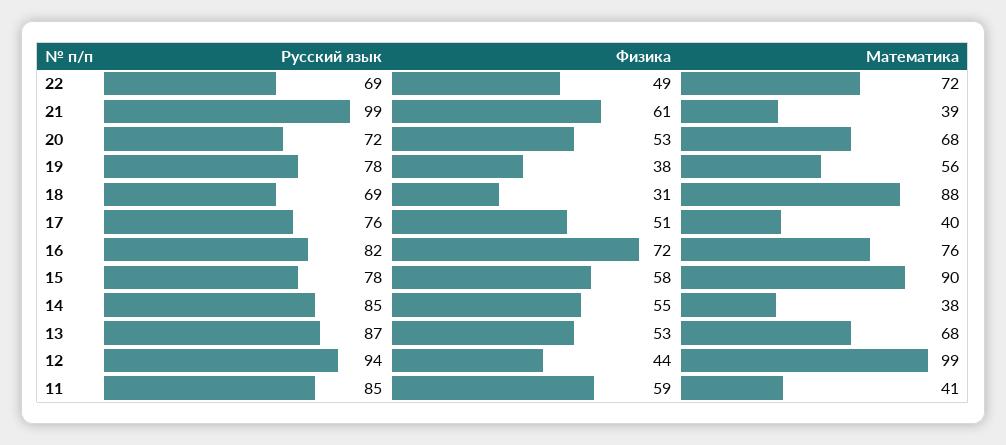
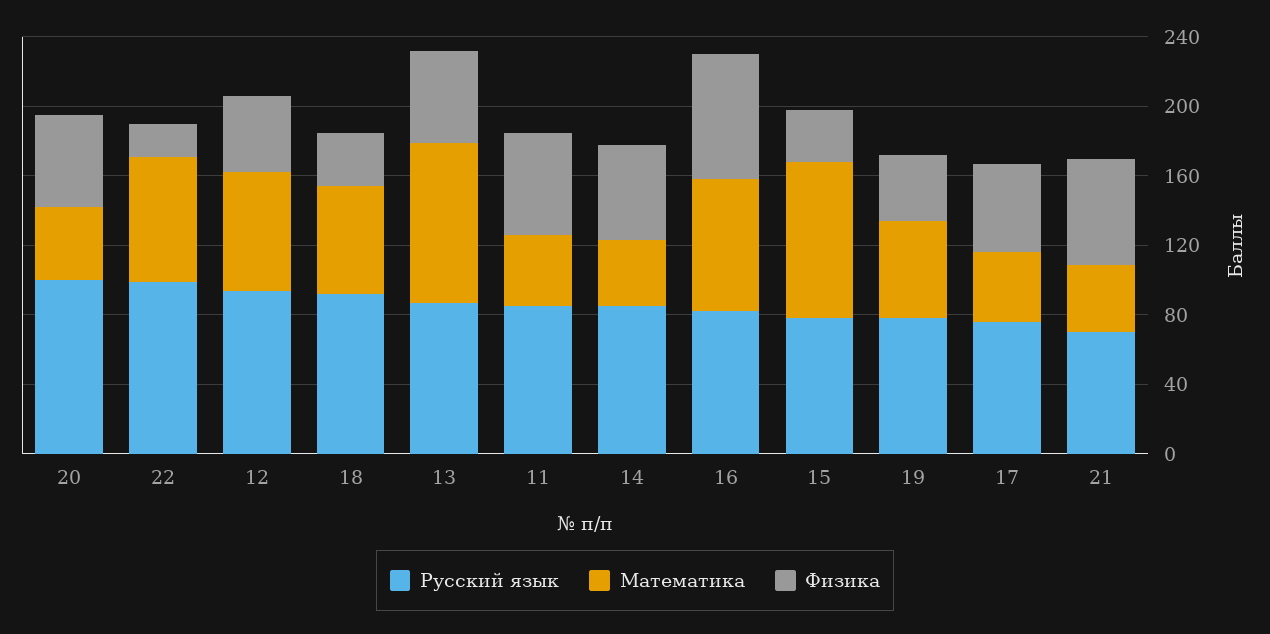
  {
    "Русский язык": {
-     "22": 69,
+     "22": 100,
-     "21": 99,
+     "21": 70,
-     "20": 72,
+     "20": 100,
      "19": 78,
-     "18": 69,
+     "18": 90,
      "17": 76,
      "16": 82,
      "15": 78,
      "14": 85,
      "13": 87,
      "12": 94,
      "11": 85
    },
    "Физика": {
-     "22": 49,
+     "22": 20,
      "21": 61,
      "20": 53,
      "19": 38,
      "18": 31,
      "17": 51,
      "16": 72,
-     "15": 58,
+     "15": 30,
      "14": 55,
      "13": 53,
      "12": 44,
      "11": 59
    },
    "Математика": {
      "22": 72,
      "21": 39,
-     "20": 68,
+     "20": 40,
      "19": 56,
-     "18": 88,
+     "18": 60,
      "17": 40,
      "16": 76,
      "15": 90,
      "14": 38,
-     "13": 68,
+     "13": 90,
-     "12": 99,
+     "12": 70,
      "11": 41
    }
  }

